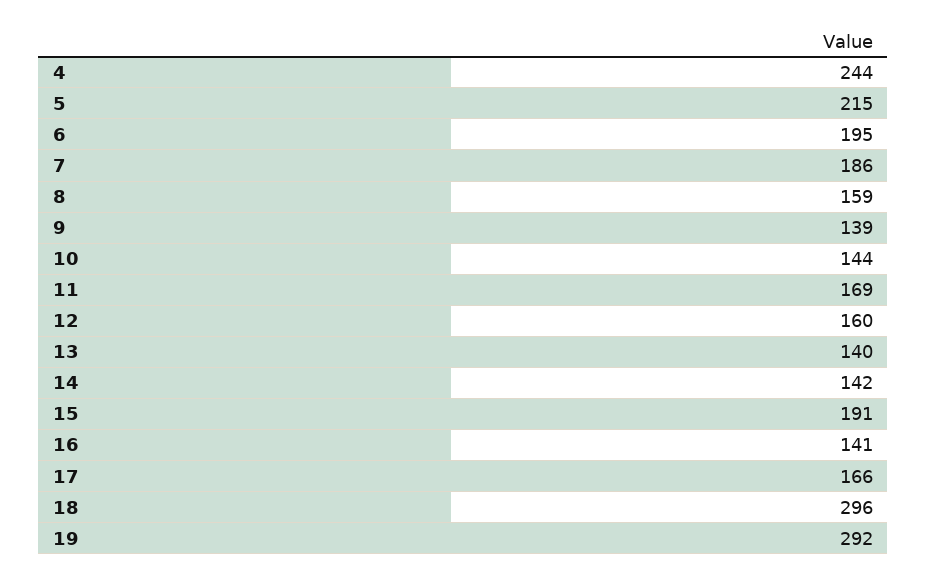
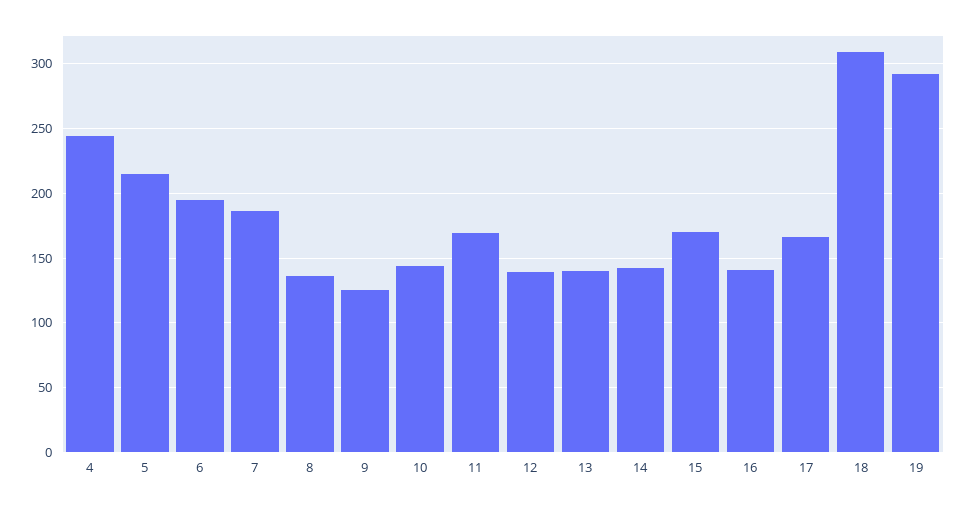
  {
    "4": 244,
    "5": 215,
    "6": 195,
    "7": 186,
-   "8": 159,
+   "8": 135,
-   "9": 139,
+   "9": 125,
    "10": 144,
    "11": 169,
-   "12": 160,
+   "12": 140,
    "13": 140,
    "14": 142,
-   "15": 191,
+   "15": 170,
    "16": 141,
    "17": 166,
-   "18": 296,
+   "18": 310,
    "19": 292
  }

